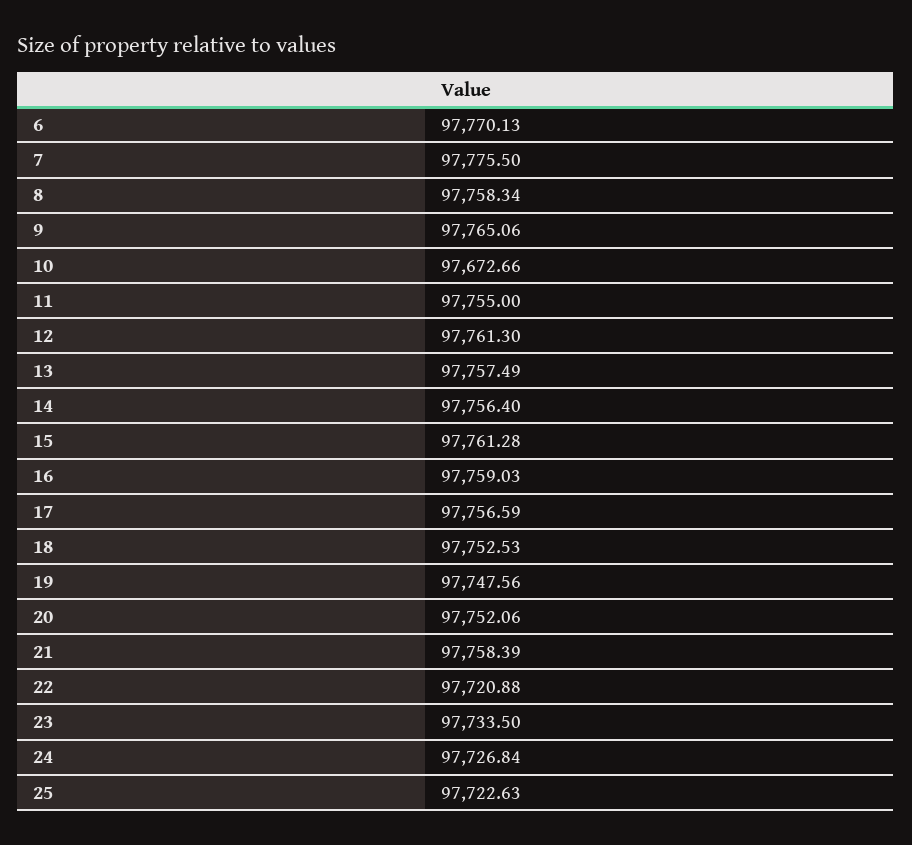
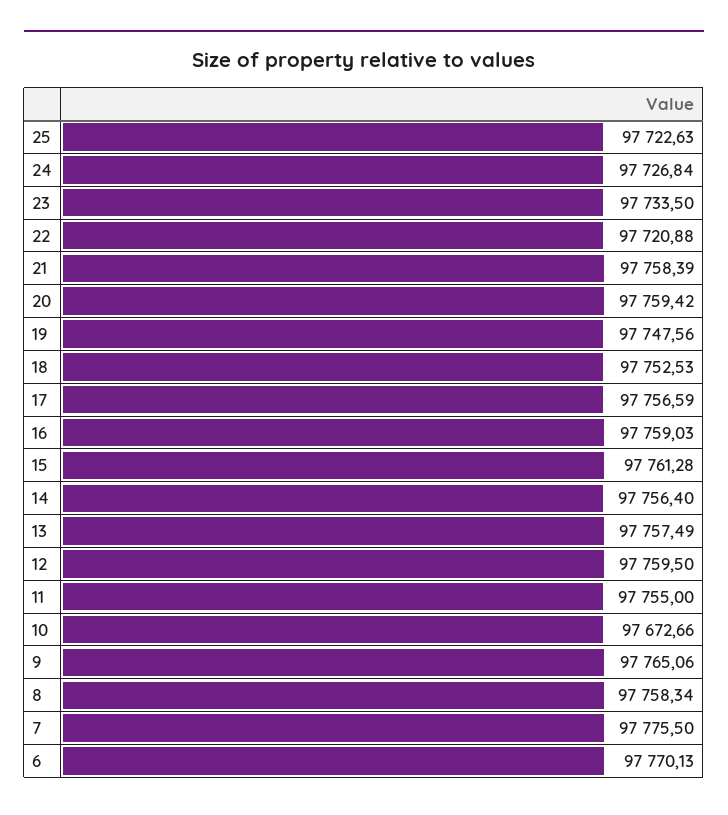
  {
    "6": 97770.13,
    "7": 97775.5,
    "8": 97758.34,
    "9": 97765.06,
    "10": 97672.66,
    "11": 97755,
-   "12": 97761.3,
+   "12": 97759.5,
    "13": 97757.49,
    "14": 97756.4,
    "15": 97761.28,
    "16": 97759.03,
    "17": 97756.59,
    "18": 97752.53,
    "19": 97747.56,
-   "20": 97752.06,
+   "20": 97759.42,
    "21": 97758.39,
    "22": 97720.88,
    "23": 97733.5,
    "24": 97726.84,
    "25": 97722.63
  }

